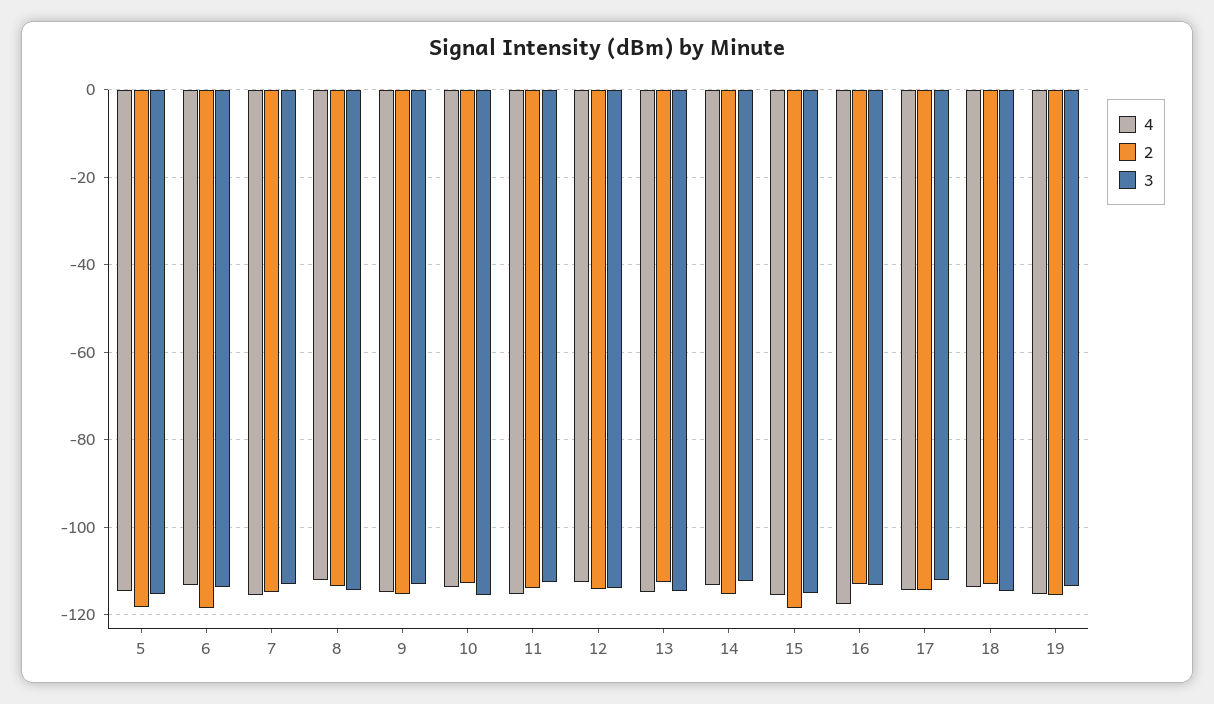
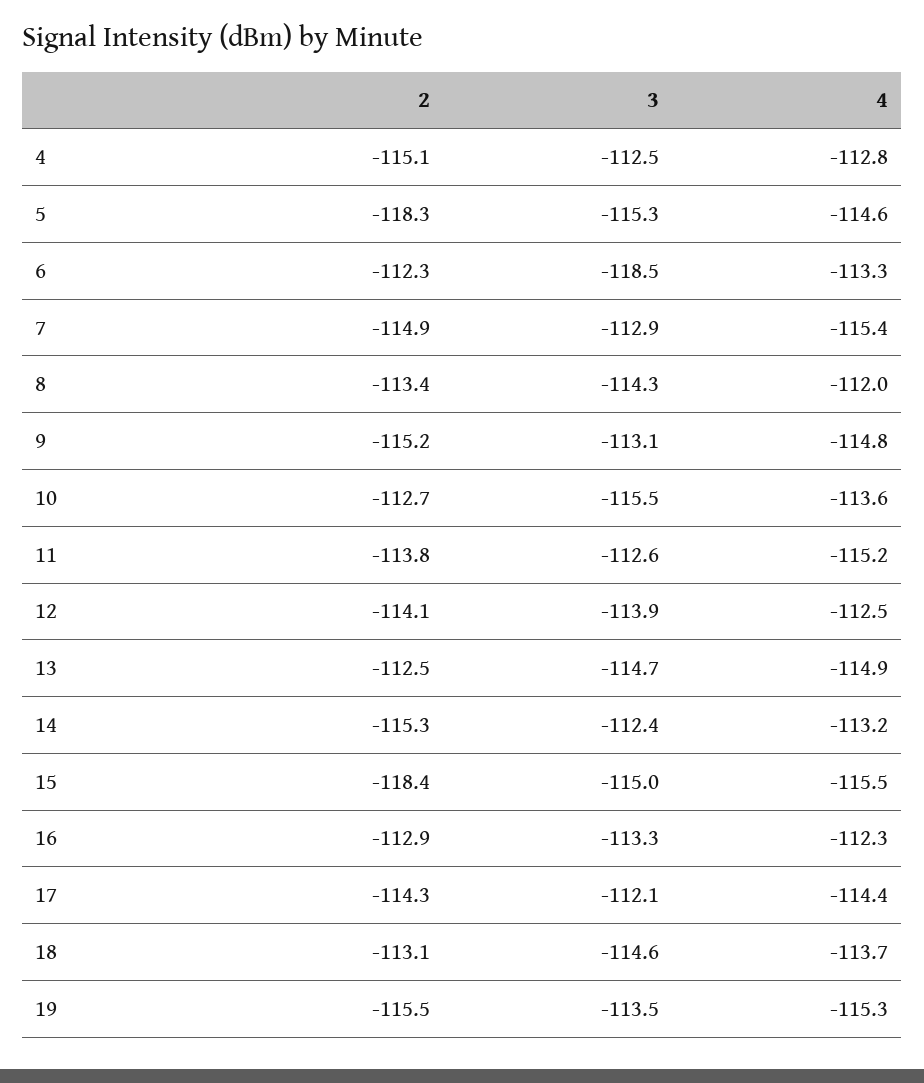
  {
    "4": {
      "5": -114.6,
      "6": -113.3,
      "7": -115.4,
      "8": -112,
      "9": -114.8,
      "10": -113.6,
      "11": -115.2,
      "12": -112.5,
      "13": -114.9,
      "14": -113.2,
      "15": -115.5,
-     "16": -118,
+     "16": -112.3,
      "17": -114.4,
      "18": -113.7,
-     "19": -115.3
+     "19": -115.3,
+     "4": -112.8
    },
    "2": {
      "5": -118.3,
-     "6": -118,
+     "6": -112.3,
      "7": -114.9,
      "8": -113.4,
      "9": -115.2,
      "10": -112.7,
      "11": -113.8,
      "12": -114.1,
      "13": -112.5,
      "14": -115.3,
      "15": -118.4,
      "16": -112.9,
      "17": -114.3,
      "18": -113.1,
-     "19": -115.5
+     "19": -115.5,
+     "4": -115.1
    },
    "3": {
      "5": -115.3,
-     "6": -114,
+     "6": -118.5,
      "7": -112.9,
      "8": -114.3,
      "9": -113.1,
      "10": -115.5,
      "11": -112.6,
      "12": -113.9,
      "13": -114.7,
      "14": -112.4,
      "15": -115,
      "16": -113.3,
      "17": -112.1,
      "18": -114.6,
-     "19": -113.5
+     "19": -113.5,
+     "4": -112.5
    }
  }

